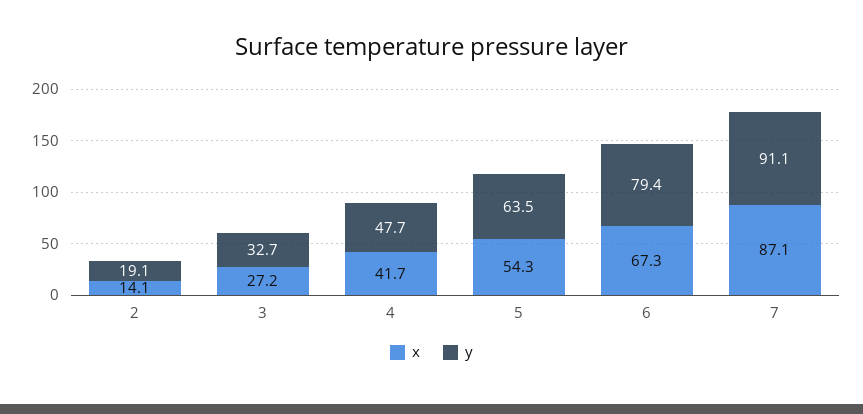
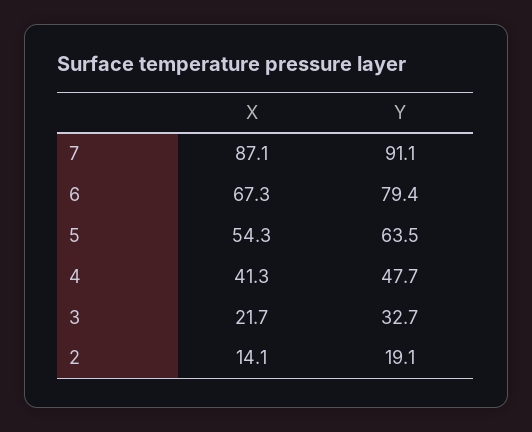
  {
    "x": {
      "2": 14.1,
-     "3": 27.2,
+     "3": 21.7,
-     "4": 41.7,
+     "4": 41.3,
      "5": 54.3,
      "6": 67.3,
      "7": 87.1
    },
    "y": {
      "2": 19.1,
      "3": 32.7,
      "4": 47.7,
      "5": 63.5,
      "6": 79.4,
      "7": 91.1
    }
  }

